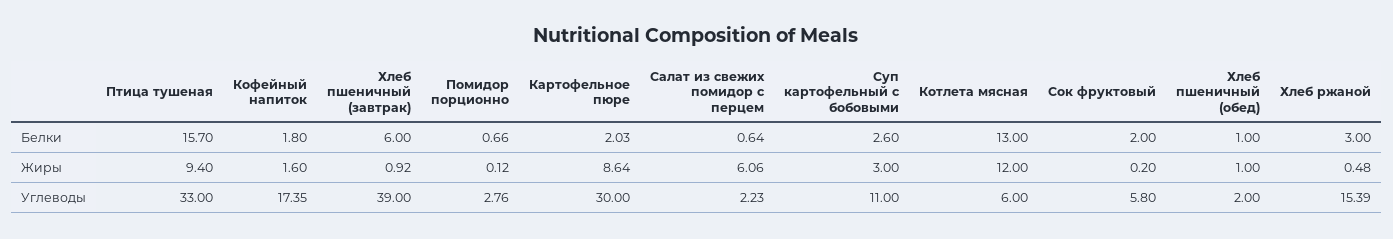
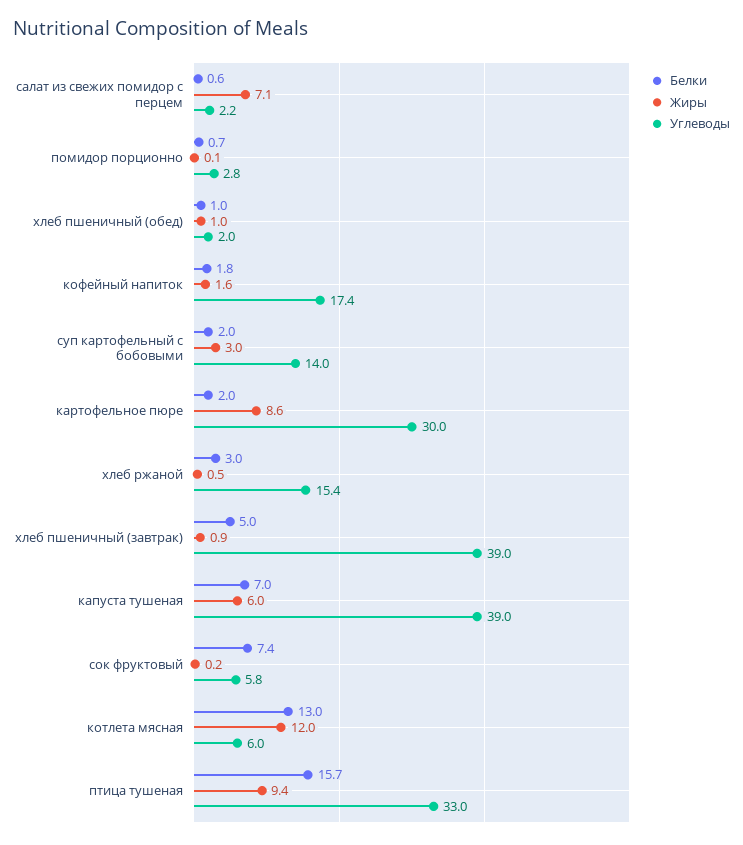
  {
    "Белки": {
      "Птица тушеная": 15.7,
      "Кофейный напиток": 1.8,
-     "Хлеб пшеничный (завтрак)": 6,
+     "Хлеб пшеничный (завтрак)": 5,
      "Помидор порционно": 0.66,
      "Картофельное пюре": 2.03,
      "Салат из свежих помидор с перцем": 0.64,
-     "Суп картофельный с бобовыми": 2.6,
+     "Суп картофельный с бобовыми": 2,
      "Котлета мясная": 13,
-     "Сок фруктовый": 2,
+     "Сок фруктовый": 7.4,
      "Хлеб пшеничный (обед)": 1,
-     "Хлеб ржаной": 3
+     "Хлеб ржаной": 3,
+     "капуста тушеная": 7
    },
    "Жиры": {
      "Птица тушеная": 9.4,
      "Кофейный напиток": 1.6,
      "Хлеб пшеничный (завтрак)": 0.92,
      "Помидор порционно": 0.12,
      "Картофельное пюре": 8.64,
-     "Салат из свежих помидор с перцем": 6.06,
+     "Салат из свежих помидор с перцем": 7.1,
      "Суп картофельный с бобовыми": 3,
      "Котлета мясная": 12,
      "Сок фруктовый": 0.2,
      "Хлеб пшеничный (обед)": 1,
-     "Хлеб ржаной": 0.48
+     "Хлеб ржаной": 0.48,
+     "капуста тушеная": 6
    },
    "Углеводы": {
      "Птица тушеная": 33,
      "Кофейный напиток": 17.35,
      "Хлеб пшеничный (завтрак)": 39,
      "Помидор порционно": 2.76,
      "Картофельное пюре": 30,
      "Салат из свежих помидор с перцем": 2.23,
-     "Суп картофельный с бобовыми": 11,
+     "Суп картофельный с бобовыми": 14,
      "Котлета мясная": 6,
      "Сок фруктовый": 5.8,
      "Хлеб пшеничный (обед)": 2,
-     "Хлеб ржаной": 15.39
+     "Хлеб ржаной": 15.39,
+     "капуста тушеная": 39
    }
  }

